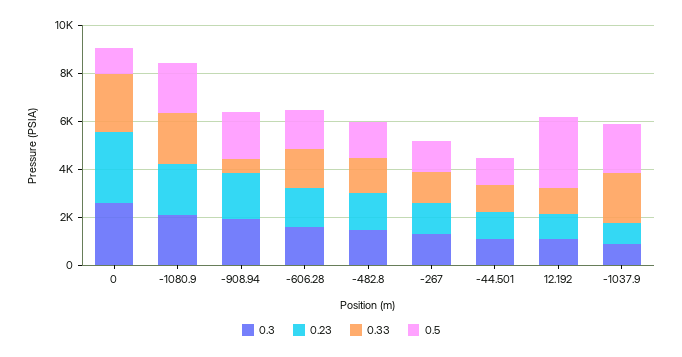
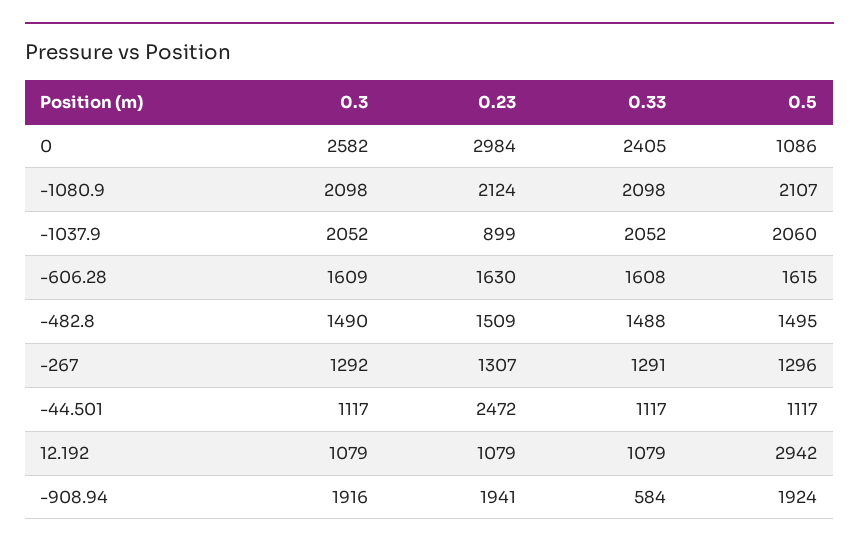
  {
    "0.3": {
      "0": 2582,
      "-1080.9": 2098,
      "-908.94": 1916,
      "-606.28": 1609,
      "-482.8": 1490,
      "-267": 1292,
      "-44.501": 1117,
      "12.192": 1079,
-     "-1037.9": 1000
+     "-1037.9": 2052
    },
    "0.23": {
      "0": 2984,
      "-1080.9": 2124,
      "-908.94": 1941,
      "-606.28": 1630,
      "-482.8": 1509,
      "-267": 1307,
-     "-44.501": 1000,
+     "-44.501": 2472,
      "12.192": 1079,
      "-1037.9": 899
    },
    "0.33": {
      "0": 2405,
      "-1080.9": 2098,
      "-908.94": 584,
      "-606.28": 1608,
      "-482.8": 1488,
      "-267": 1291,
      "-44.501": 1117,
      "12.192": 1079,
      "-1037.9": 2052
    },
    "0.5": {
      "0": 1086,
      "-1080.9": 2107,
      "-908.94": 1924,
      "-606.28": 1615,
      "-482.8": 1495,
      "-267": 1296,
      "-44.501": 1117,
      "12.192": 2942,
      "-1037.9": 2060
    }
  }

